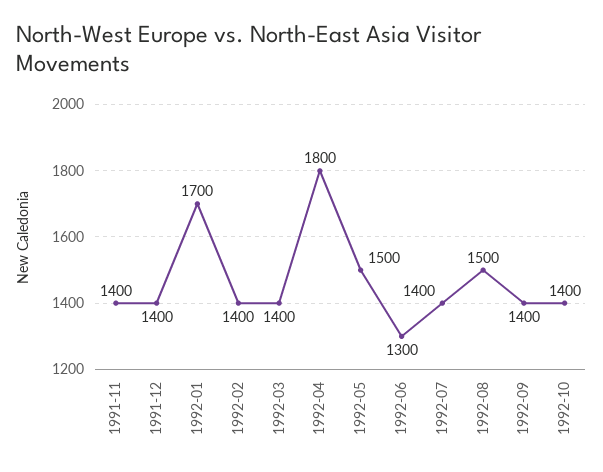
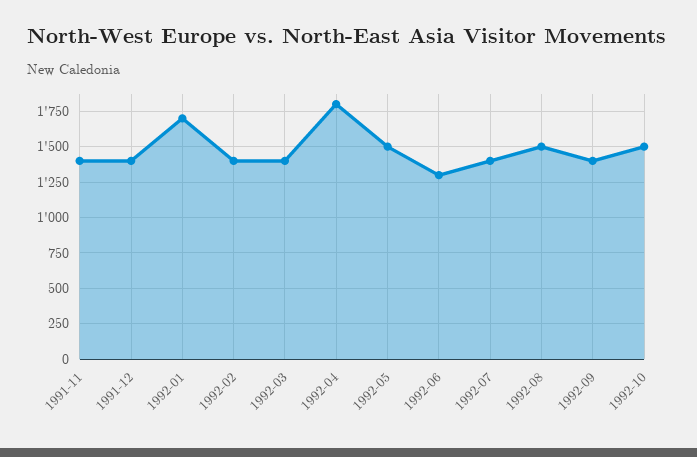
  {
    "1991-11": 1400,
    "1991-12": 1400,
    "1992-01": 1700,
    "1992-02": 1400,
    "1992-03": 1400,
    "1992-04": 1800,
    "1992-05": 1500,
    "1992-06": 1300,
    "1992-07": 1400,
    "1992-08": 1500,
    "1992-09": 1400,
-   "1992-10": 1400
+   "1992-10": 1500
  }

